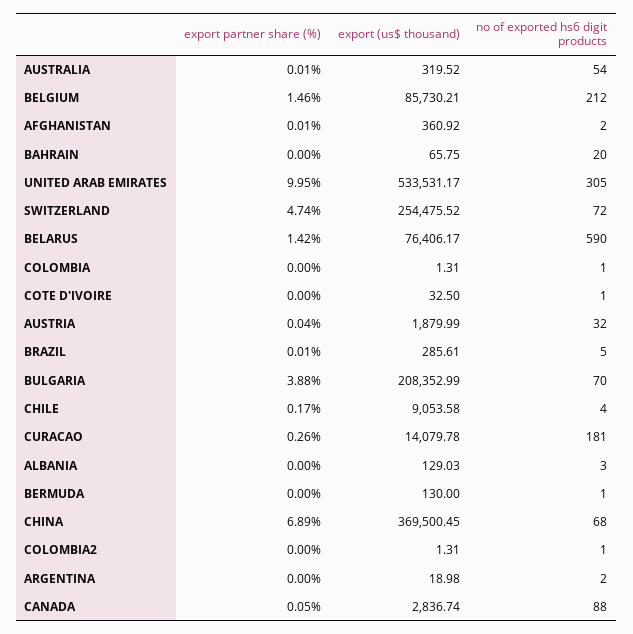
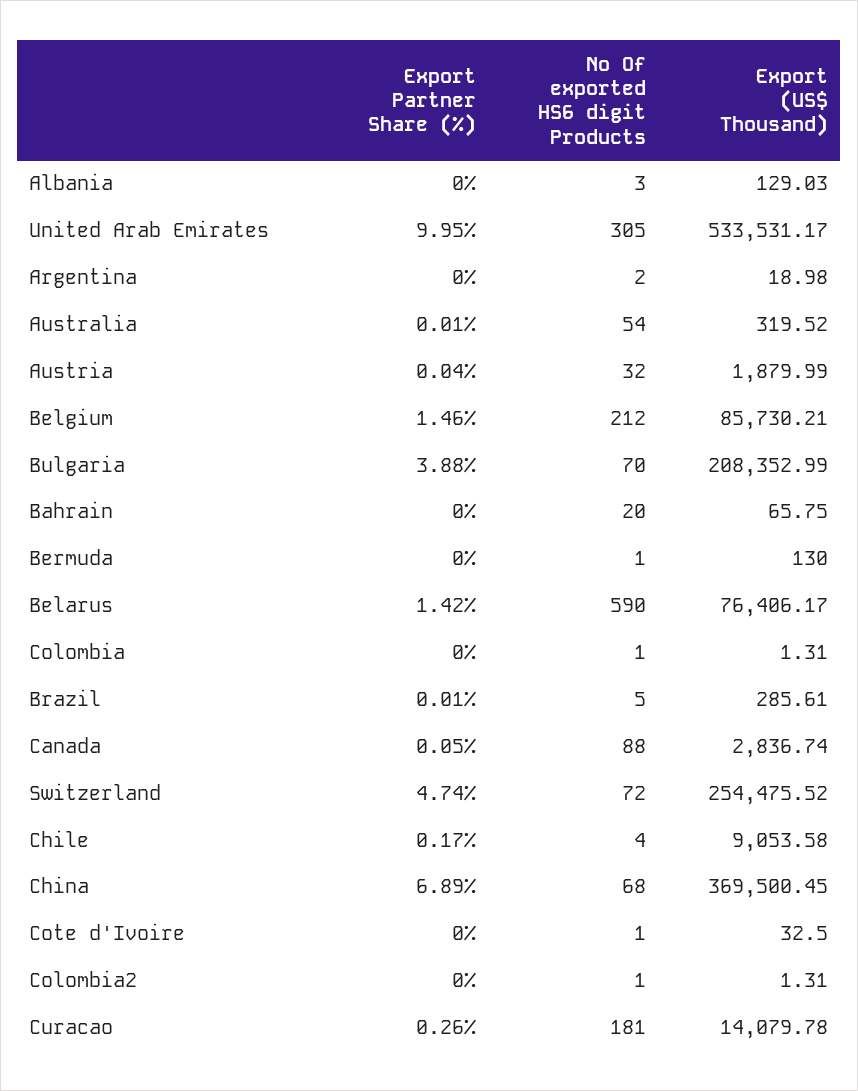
  {
    "export partner share (%)": {
      "AUSTRALIA": 0.01,
      "BELGIUM": 1.46,
-     "AFGHANISTAN": 0.01,
      "BAHRAIN": 0,
      "UNITED ARAB EMIRATES": 9.95,
      "SWITZERLAND": 4.74,
      "BELARUS": 1.42,
      "COLOMBIA": 0,
      "COTE D'IVOIRE": 0,
      "AUSTRIA": 0.04,
      "BRAZIL": 0.01,
      "BULGARIA": 3.88,
      "CHILE": 0.17,
      "CURACAO": 0.26,
      "ALBANIA": 0,
      "BERMUDA": 0,
      "CHINA": 6.89,
      "COLOMBIA2": 0,
      "ARGENTINA": 0,
      "CANADA": 0.05
    },
    "export (us$ thousand)": {
      "AUSTRALIA": 319.52,
      "BELGIUM": 85730.21,
-     "AFGHANISTAN": 360.92,
      "BAHRAIN": 65.75,
      "UNITED ARAB EMIRATES": 533531.17,
      "SWITZERLAND": 254475.52,
      "BELARUS": 76406.17,
      "COLOMBIA": 1.31,
      "COTE D'IVOIRE": 32.5,
      "AUSTRIA": 1879.99,
      "BRAZIL": 285.61,
      "BULGARIA": 208352.99,
      "CHILE": 9053.58,
      "CURACAO": 14079.78,
      "ALBANIA": 129.03,
      "BERMUDA": 130,
      "CHINA": 369500.45,
      "COLOMBIA2": 1.31,
      "ARGENTINA": 18.98,
      "CANADA": 2836.74
    },
    "no of exported hs6 digit products": {
      "AUSTRALIA": 54,
      "BELGIUM": 212,
-     "AFGHANISTAN": 2,
      "BAHRAIN": 20,
      "UNITED ARAB EMIRATES": 305,
      "SWITZERLAND": 72,
      "BELARUS": 590,
      "COLOMBIA": 1,
      "COTE D'IVOIRE": 1,
      "AUSTRIA": 32,
      "BRAZIL": 5,
      "BULGARIA": 70,
      "CHILE": 4,
      "CURACAO": 181,
      "ALBANIA": 3,
      "BERMUDA": 1,
      "CHINA": 68,
      "COLOMBIA2": 1,
      "ARGENTINA": 2,
      "CANADA": 88
    }
  }

